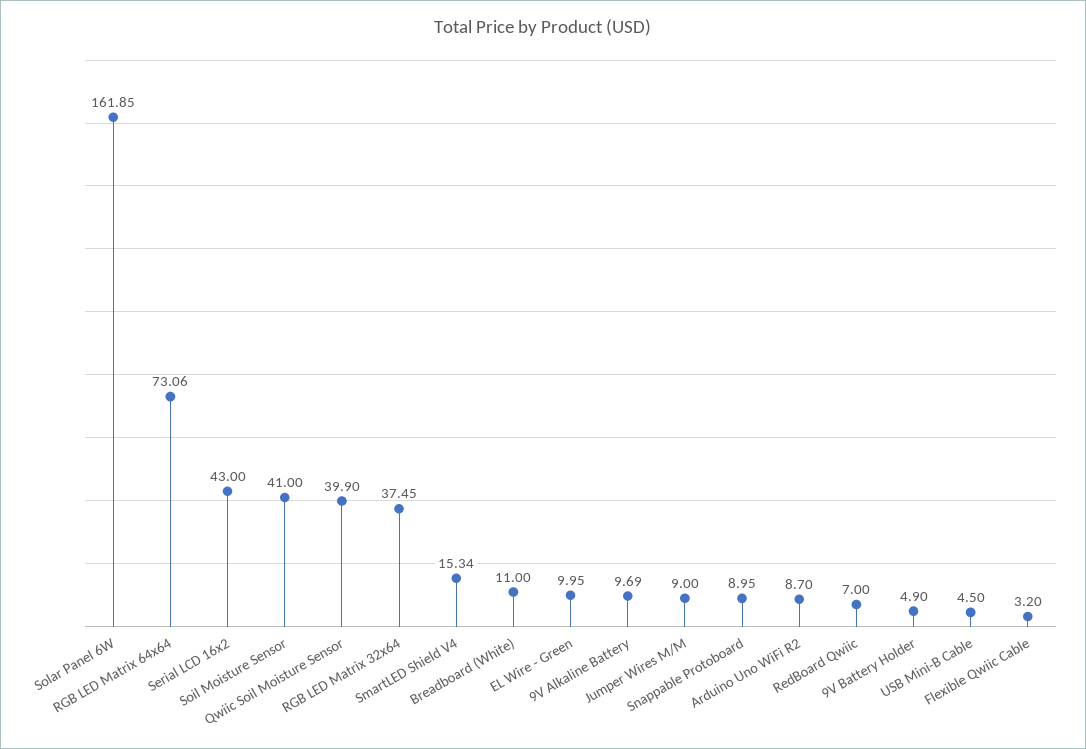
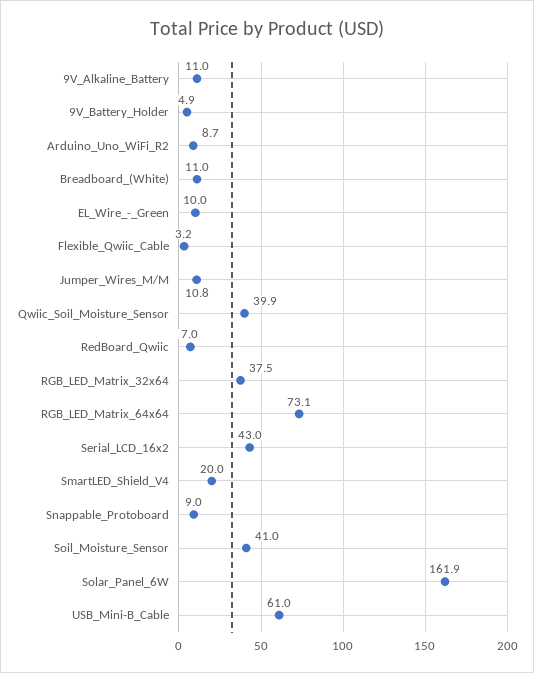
  {
    "Solar Panel 6W": 161.85,
    "RGB LED Matrix 64x64": 73.06,
    "Serial LCD 16x2": 43,
    "Soil Moisture Sensor": 41,
    "Qwiic Soil Moisture Sensor": 39.9,
    "RGB LED Matrix 32x64": 37.45,
-   "SmartLED Shield V4": 15.34,
+   "SmartLED Shield V4": 20,
    "Breadboard (White)": 11,
    "EL Wire - Green": 9.95,
-   "9V Alkaline Battery": 9.69,
+   "9V Alkaline Battery": 11,
-   "Jumper Wires M/M": 9,
+   "Jumper Wires M/M": 10.8,
    "Snappable Protoboard": 8.95,
    "Arduino Uno WiFi R2": 8.7,
    "RedBoard Qwiic": 7,
    "9V Battery Holder": 4.9,
-   "USB Mini-B Cable": 4.5,
+   "USB Mini-B Cable": 61,
    "Flexible Qwiic Cable": 3.2
  }

